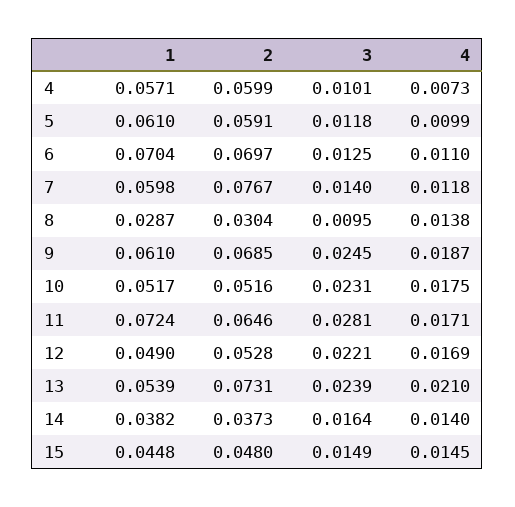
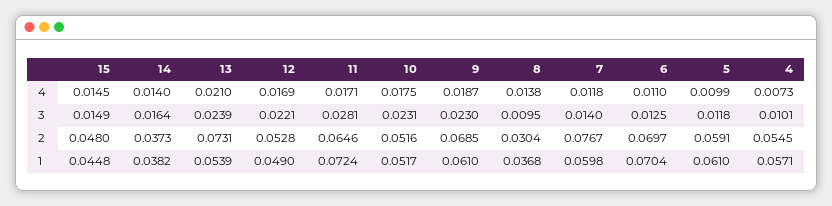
  {
    "1": {
      "4": 0.0571,
      "5": 0.061,
      "6": 0.0704,
      "7": 0.0598,
-     "8": 0.0287,
+     "8": 0.0368,
      "9": 0.061,
      "10": 0.0517,
      "11": 0.0724,
      "12": 0.049,
      "13": 0.0539,
      "14": 0.0382,
      "15": 0.0448
    },
    "2": {
-     "4": 0.0599,
+     "4": 0.0545,
      "5": 0.0591,
      "6": 0.0697,
      "7": 0.0767,
      "8": 0.0304,
      "9": 0.0685,
      "10": 0.0516,
      "11": 0.0646,
      "12": 0.0528,
      "13": 0.0731,
      "14": 0.0373,
      "15": 0.048
    },
    "3": {
      "4": 0.0101,
      "5": 0.0118,
      "6": 0.0125,
      "7": 0.014,
      "8": 0.0095,
-     "9": 0.0245,
+     "9": 0.023,
      "10": 0.0231,
      "11": 0.0281,
      "12": 0.0221,
      "13": 0.0239,
      "14": 0.0164,
      "15": 0.0149
    },
    "4": {
      "4": 0.0073,
      "5": 0.0099,
      "6": 0.011,
      "7": 0.0118,
      "8": 0.0138,
      "9": 0.0187,
      "10": 0.0175,
      "11": 0.0171,
      "12": 0.0169,
      "13": 0.021,
      "14": 0.014,
      "15": 0.0145
    }
  }

